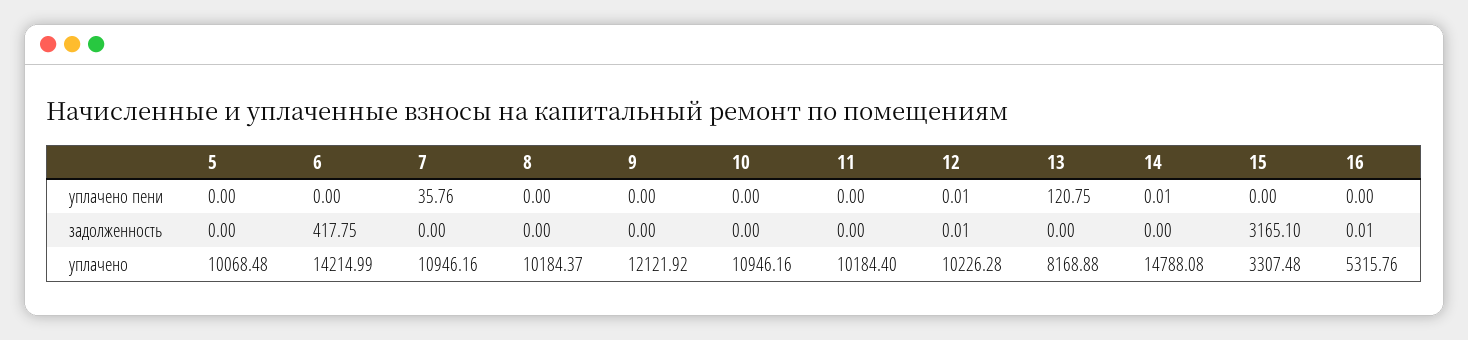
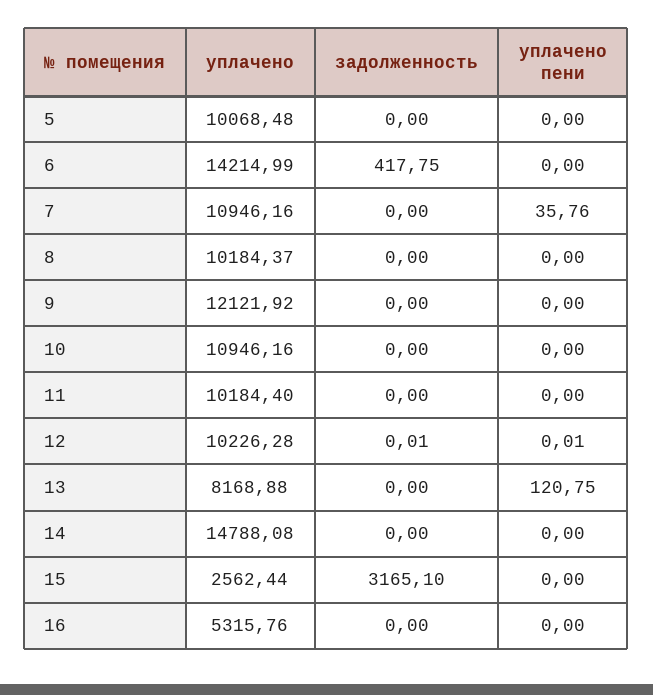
  {
    "5": {
      "уплачено пени": 0,
      "задолженность": 0,
      "уплачено": 10068.48
    },
    "6": {
      "уплачено пени": 0,
      "задолженность": 417.75,
      "уплачено": 14214.99
    },
    "7": {
      "уплачено пени": 35.76,
      "задолженность": 0,
      "уплачено": 10946.16
    },
    "8": {
      "уплачено пени": 0,
      "задолженность": 0,
      "уплачено": 10184.37
    },
    "9": {
      "уплачено пени": 0,
      "задолженность": 0,
      "уплачено": 12121.92
    },
    "10": {
      "уплачено пени": 0,
      "задолженность": 0,
      "уплачено": 10946.16
    },
    "11": {
      "уплачено пени": 0,
      "задолженность": 0,
      "уплачено": 10184.4
    },
    "12": {
      "уплачено пени": 0.01,
      "задолженность": 0.01,
      "уплачено": 10226.28
    },
    "13": {
      "уплачено пени": 120.75,
      "задолженность": 0,
      "уплачено": 8168.88
    },
    "14": {
-     "уплачено пени": 0.01,
+     "уплачено пени": 0,
      "задолженность": 0,
      "уплачено": 14788.08
    },
    "15": {
      "уплачено пени": 0,
      "задолженность": 3165.1,
-     "уплачено": 3307.48
+     "уплачено": 2562.44
    },
    "16": {
      "уплачено пени": 0,
-     "задолженность": 0.01,
+     "задолженность": 0,
      "уплачено": 5315.76
    }
  }

